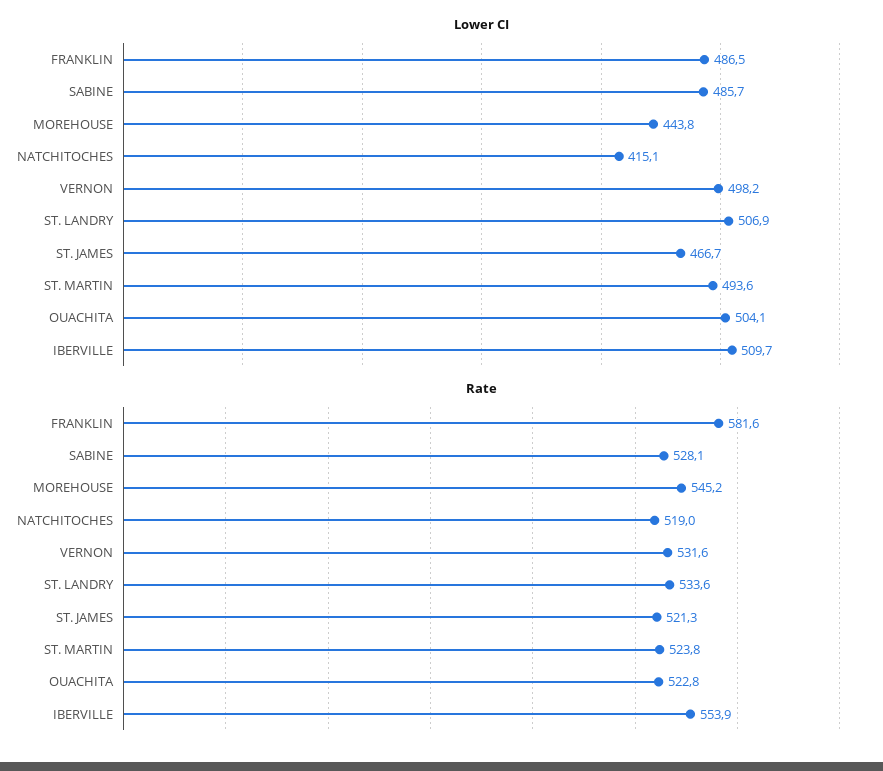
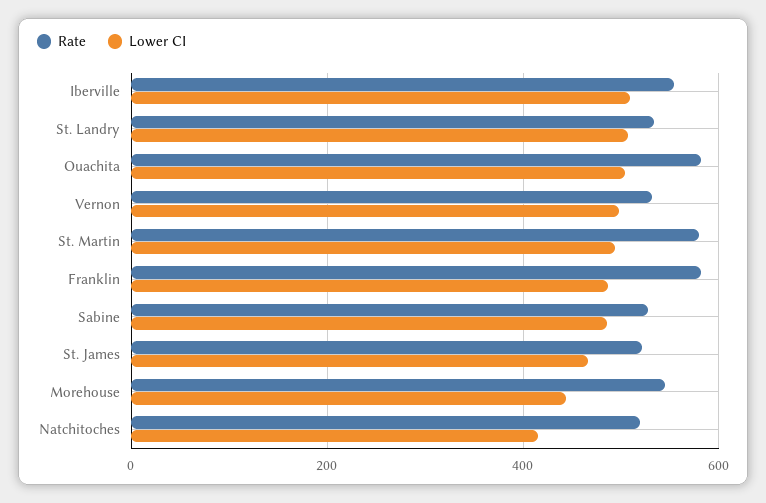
  {
    "Lower CI": {
      "FRANKLIN": 486.5,
      "SABINE": 485.7,
      "MOREHOUSE": 443.8,
      "NATCHITOCHES": 415.1,
      "VERNON": 498.2,
      "ST. LANDRY": 506.9,
      "ST. JAMES": 466.7,
      "ST. MARTIN": 493.6,
      "OUACHITA": 504.1,
      "IBERVILLE": 509.7
    },
    "Rate": {
      "FRANKLIN": 581.6,
      "SABINE": 528.1,
      "MOREHOUSE": 545.2,
      "NATCHITOCHES": 519,
      "VERNON": 531.6,
      "ST. LANDRY": 533.6,
      "ST. JAMES": 521.3,
-     "ST. MARTIN": 523.8,
+     "ST. MARTIN": 580,
-     "OUACHITA": 522.8,
+     "OUACHITA": 580,
      "IBERVILLE": 553.9
    }
  }

